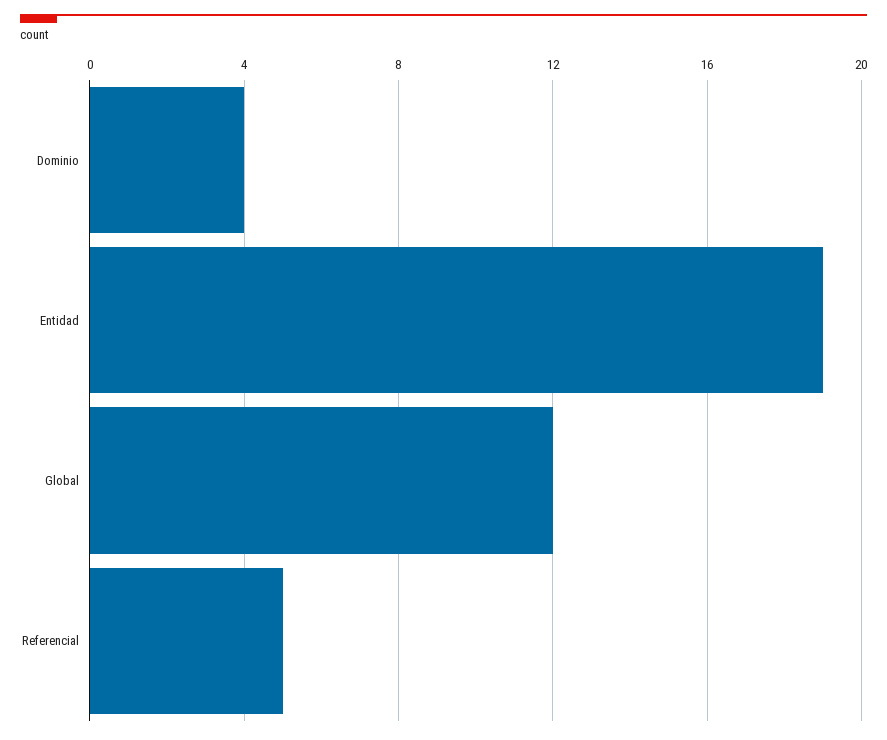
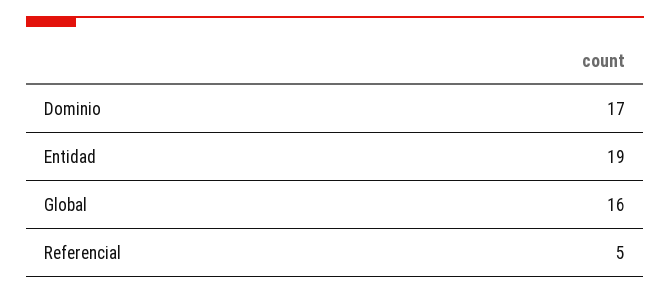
  {
-   "Dominio": 4,
+   "Dominio": 17,
    "Entidad": 19,
-   "Global": 12,
+   "Global": 16,
    "Referencial": 5
  }

